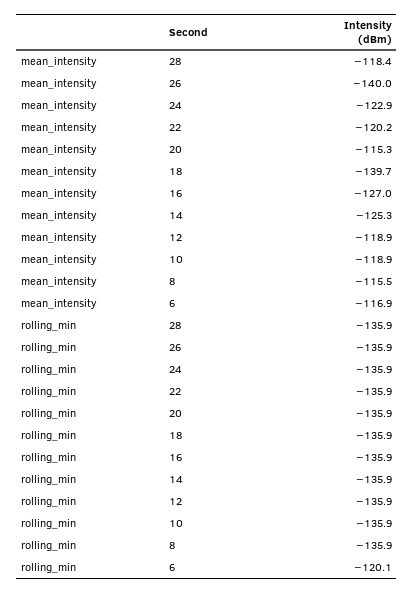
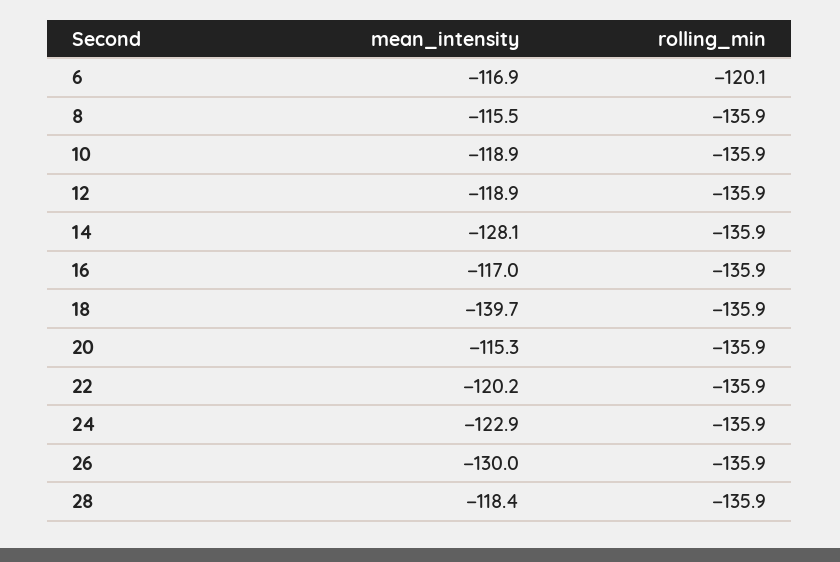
  {
    "mean_intensity": {
      "28": -118.4,
-     "26": -140,
+     "26": -130,
      "24": -122.9,
      "22": -120.2,
      "20": -115.3,
      "18": -139.7,
-     "16": -127,
+     "16": -117,
-     "14": -125.3,
+     "14": -128.1,
      "12": -118.9,
      "10": -118.9,
      "8": -115.5,
      "6": -116.9
    },
    "rolling_min": {
      "28": -135.9,
      "26": -135.9,
      "24": -135.9,
      "22": -135.9,
      "20": -135.9,
      "18": -135.9,
      "16": -135.9,
      "14": -135.9,
      "12": -135.9,
      "10": -135.9,
      "8": -135.9,
      "6": -120.1
    }
  }

